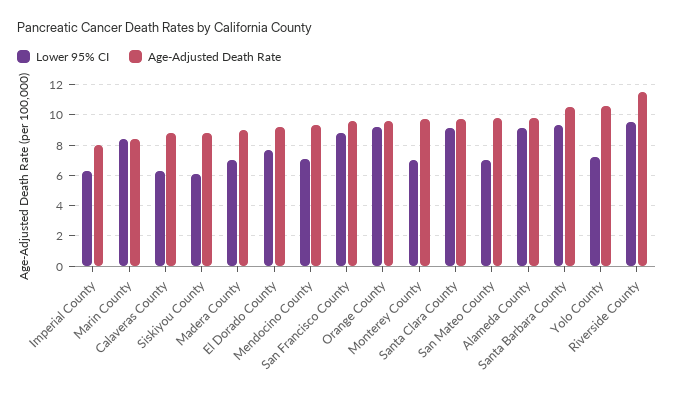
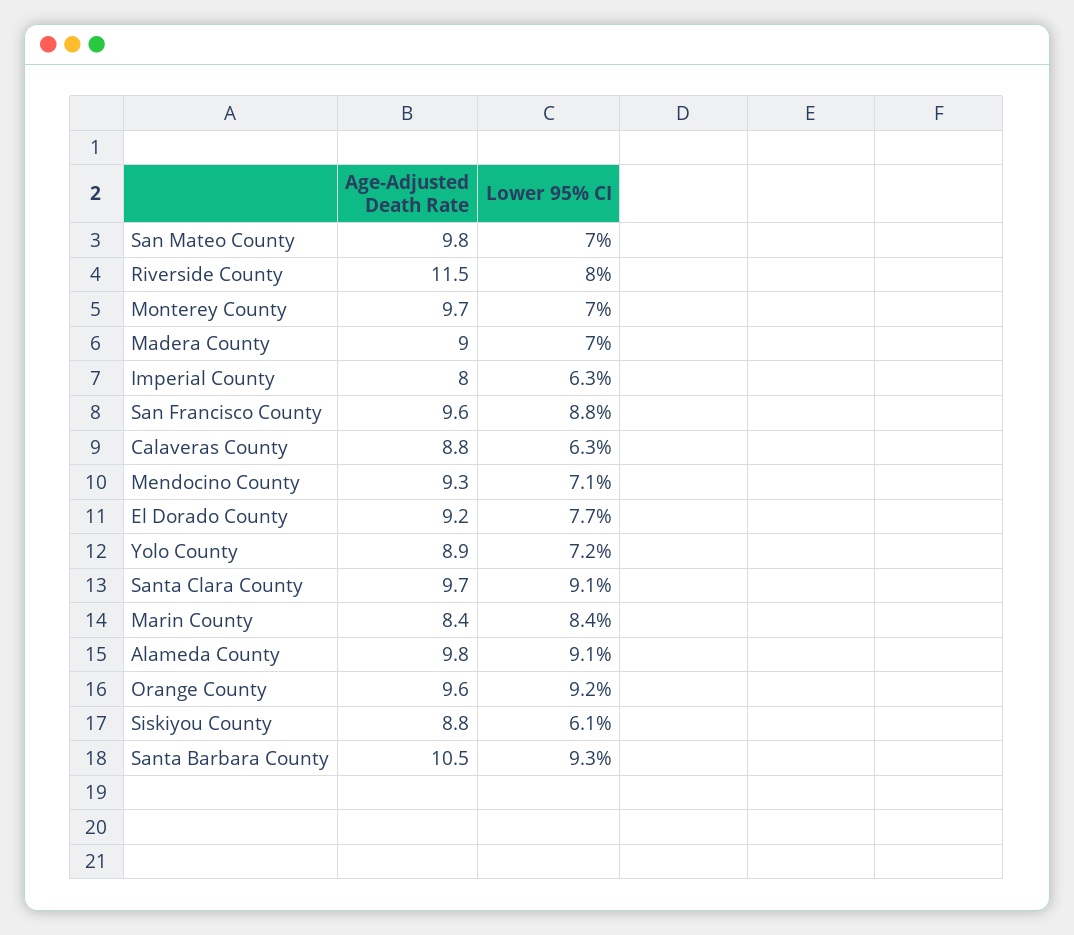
  {
    "Lower 95% CI": {
      "Imperial County": 6.3,
      "Marin County": 8.4,
      "Calaveras County": 6.3,
      "Siskiyou County": 6.1,
      "Madera County": 7,
      "El Dorado County": 7.7,
      "Mendocino County": 7.1,
      "San Francisco County": 8.8,
      "Orange County": 9.2,
      "Monterey County": 7,
      "Santa Clara County": 9.1,
      "San Mateo County": 7,
      "Alameda County": 9.1,
      "Santa Barbara County": 9.3,
      "Yolo County": 7.2,
-     "Riverside County": 9.5
+     "Riverside County": 8
    },
    "Age-Adjusted Death Rate": {
      "Imperial County": 8,
      "Marin County": 8.4,
      "Calaveras County": 8.8,
      "Siskiyou County": 8.8,
      "Madera County": 9,
      "El Dorado County": 9.2,
      "Mendocino County": 9.3,
      "San Francisco County": 9.6,
      "Orange County": 9.6,
      "Monterey County": 9.7,
      "Santa Clara County": 9.7,
      "San Mateo County": 9.8,
      "Alameda County": 9.8,
      "Santa Barbara County": 10.5,
-     "Yolo County": 10.5,
+     "Yolo County": 8.9,
      "Riverside County": 11.5
    }
  }

